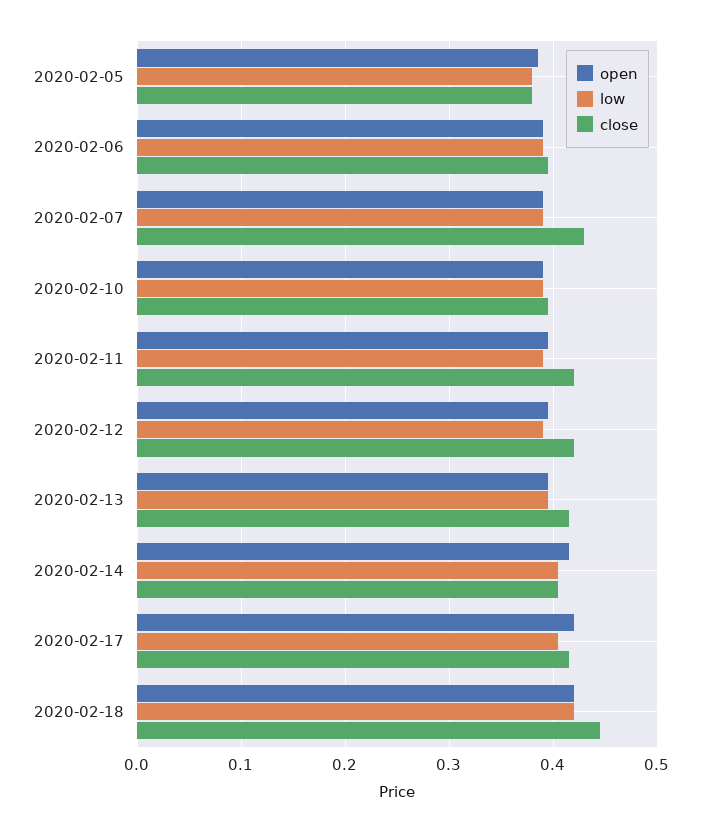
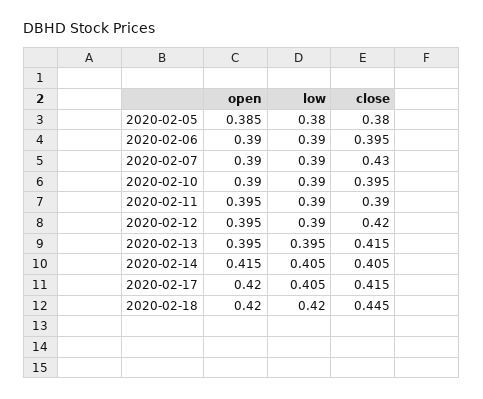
  {
    "open": {
      "2020-02-05": 0.385,
      "2020-02-06": 0.39,
      "2020-02-07": 0.39,
      "2020-02-10": 0.39,
      "2020-02-11": 0.395,
      "2020-02-12": 0.395,
      "2020-02-13": 0.395,
      "2020-02-14": 0.415,
      "2020-02-17": 0.42,
      "2020-02-18": 0.42
    },
    "low": {
      "2020-02-05": 0.38,
      "2020-02-06": 0.39,
      "2020-02-07": 0.39,
      "2020-02-10": 0.39,
      "2020-02-11": 0.39,
      "2020-02-12": 0.39,
      "2020-02-13": 0.395,
      "2020-02-14": 0.405,
      "2020-02-17": 0.405,
      "2020-02-18": 0.42
    },
    "close": {
      "2020-02-05": 0.38,
      "2020-02-06": 0.395,
      "2020-02-07": 0.43,
      "2020-02-10": 0.395,
-     "2020-02-11": 0.42,
+     "2020-02-11": 0.39,
      "2020-02-12": 0.42,
      "2020-02-13": 0.415,
      "2020-02-14": 0.405,
      "2020-02-17": 0.415,
      "2020-02-18": 0.445
    }
  }

